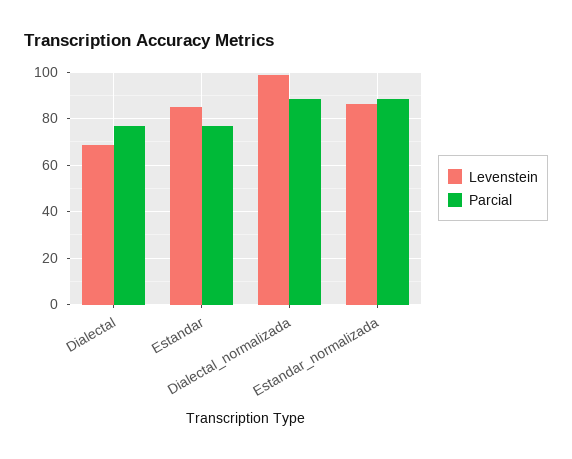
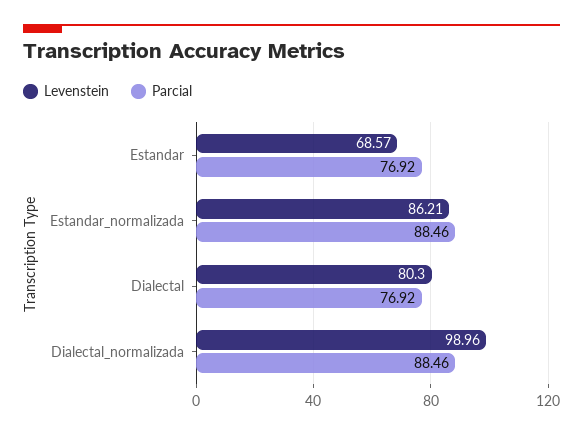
  {
    "Levenstein": {
-     "Dialectal": 70,
+     "Dialectal": 80.3,
-     "Estandar": 85,
+     "Estandar": 68.57,
      "Dialectal_normalizada": 98.96,
      "Estandar_normalizada": 86.21
    },
    "Parcial": {
      "Dialectal": 76.92,
      "Estandar": 76.92,
      "Dialectal_normalizada": 88.46,
      "Estandar_normalizada": 88.46
    }
  }

